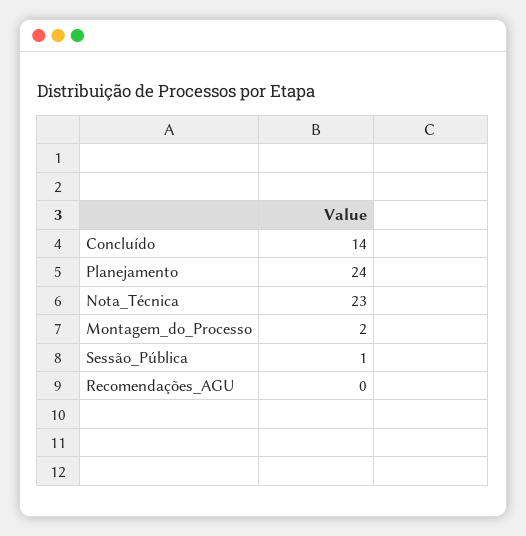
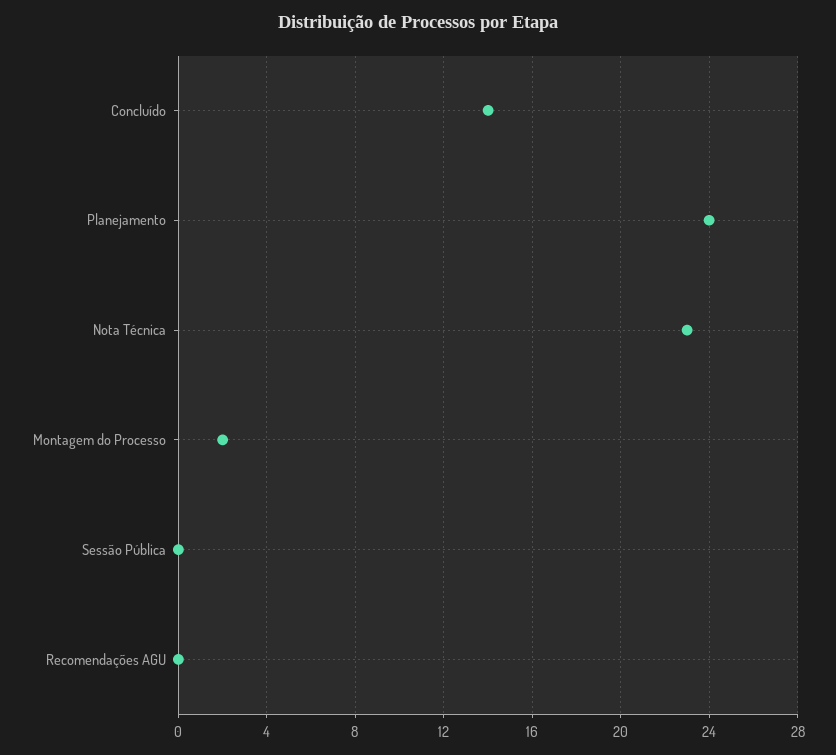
  {
    "Concluído": 14,
    "Planejamento": 24,
    "Nota_Técnica": 23,
    "Montagem_do_Processo": 2,
-   "Sessão_Pública": 1,
+   "Sessão_Pública": 0,
    "Recomendações_AGU": 0
  }

